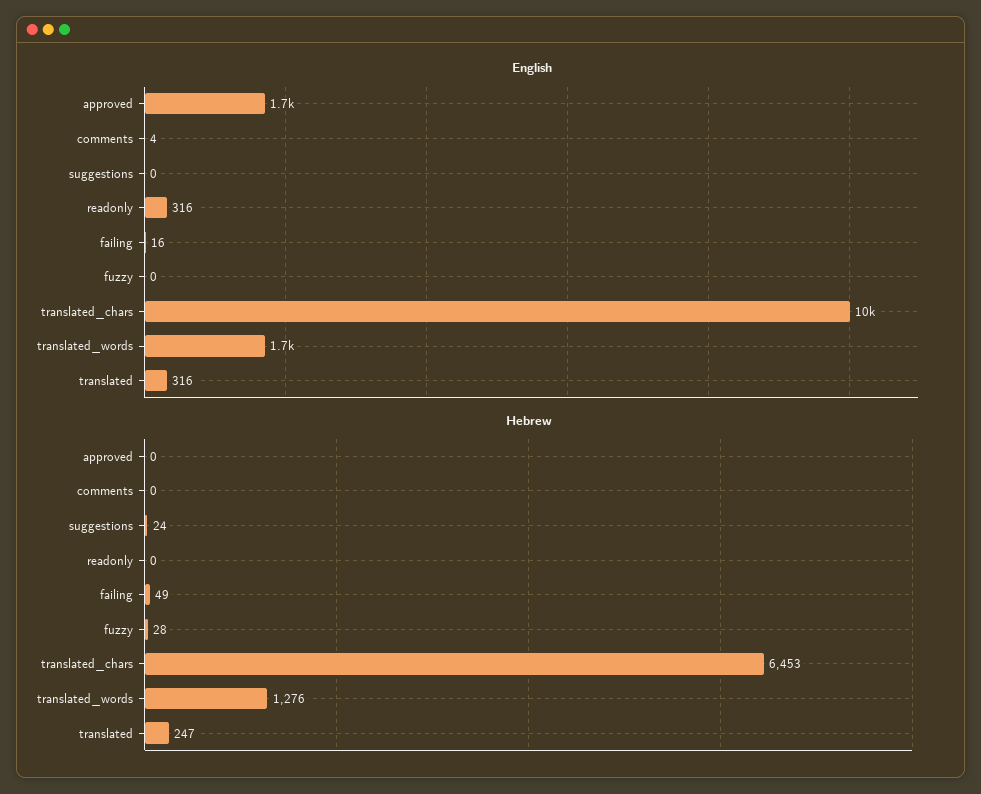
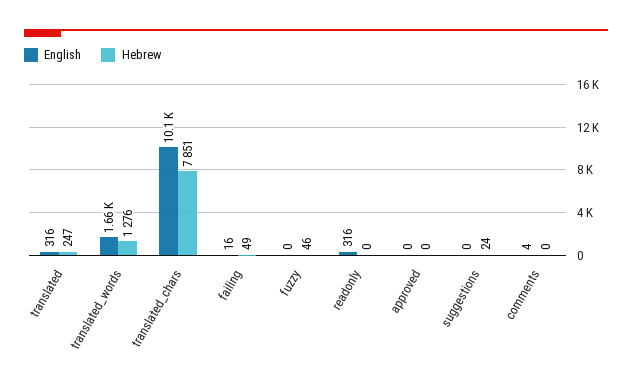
  {
    "English": {
-     "approved": 1700,
+     "approved": 0,
      "comments": 4,
      "suggestions": 0,
      "readonly": 316,
      "failing": 16,
      "fuzzy": 0,
      "translated_chars": 10100,
      "translated_words": 1660,
      "translated": 316
    },
    "Hebrew": {
      "approved": 0,
      "comments": 0,
      "suggestions": 24,
      "readonly": 0,
      "failing": 49,
-     "fuzzy": 28,
+     "fuzzy": 46,
-     "translated_chars": 6453,
+     "translated_chars": 7851,
      "translated_words": 1276,
      "translated": 247
    }
  }

